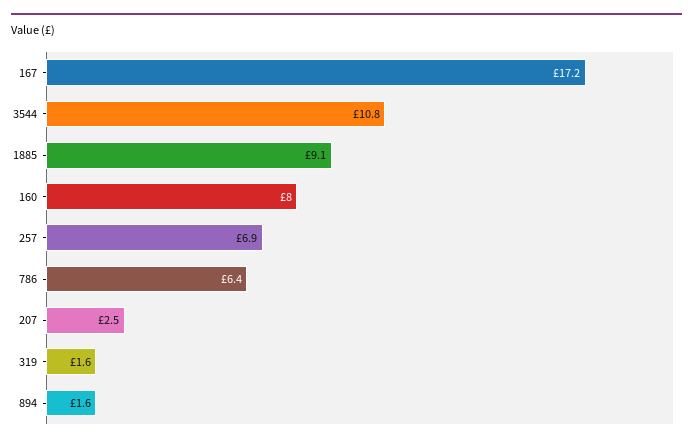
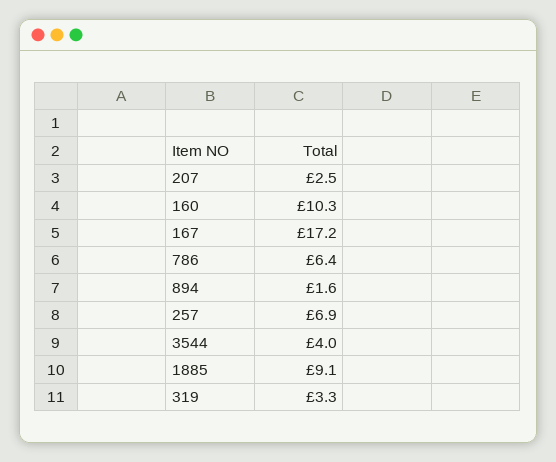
  {
    "167": 17.2,
-   "3544": 10.8,
+   "3544": 4,
    "1885": 9.1,
-   "160": 8,
+   "160": 10.3,
    "257": 6.9,
    "786": 6.4,
    "207": 2.5,
-   "319": 1.6,
+   "319": 3.3,
    "894": 1.6
  }

